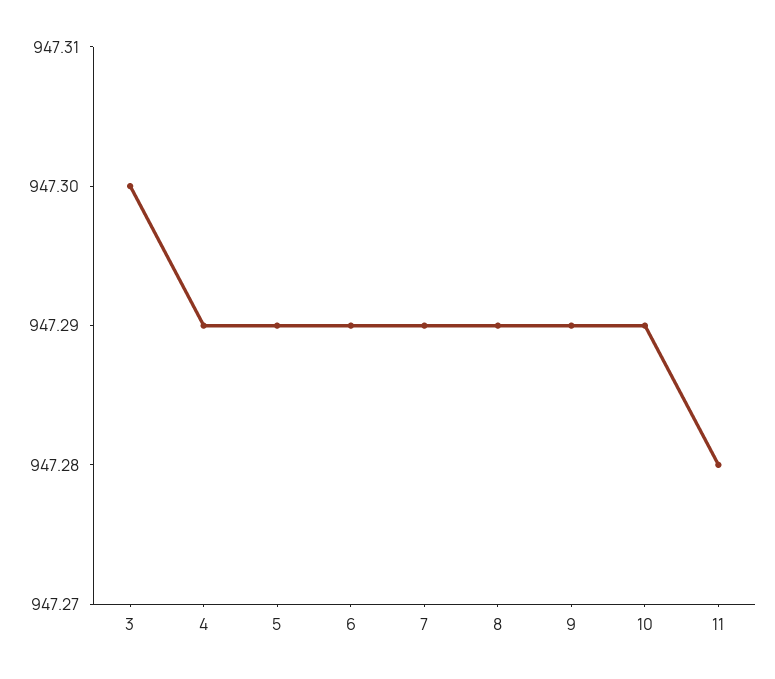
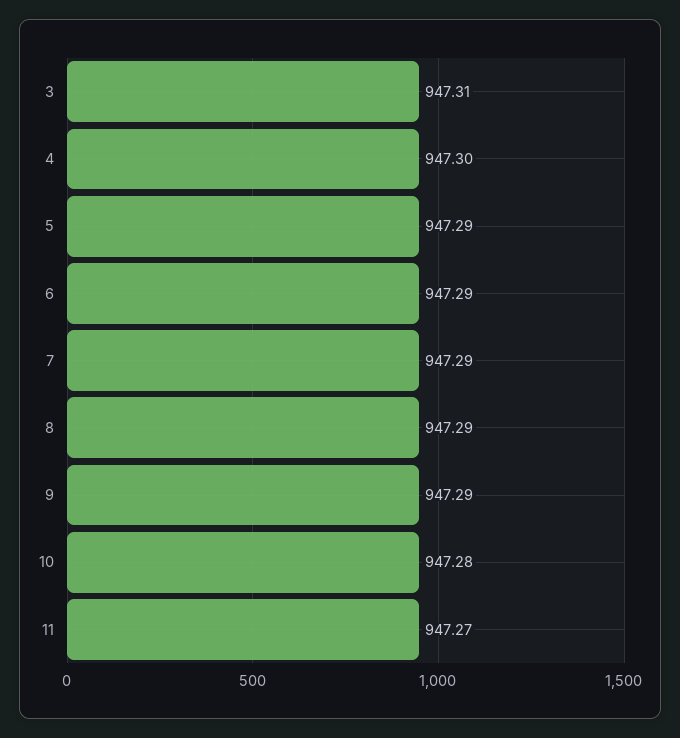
  {
-   "3": 947.3,
+   "3": 947.31,
-   "4": 947.29,
+   "4": 947.3,
    "5": 947.29,
    "6": 947.29,
    "7": 947.29,
    "8": 947.29,
    "9": 947.29,
-   "10": 947.29,
+   "10": 947.28,
-   "11": 947.28
+   "11": 947.27
  }

